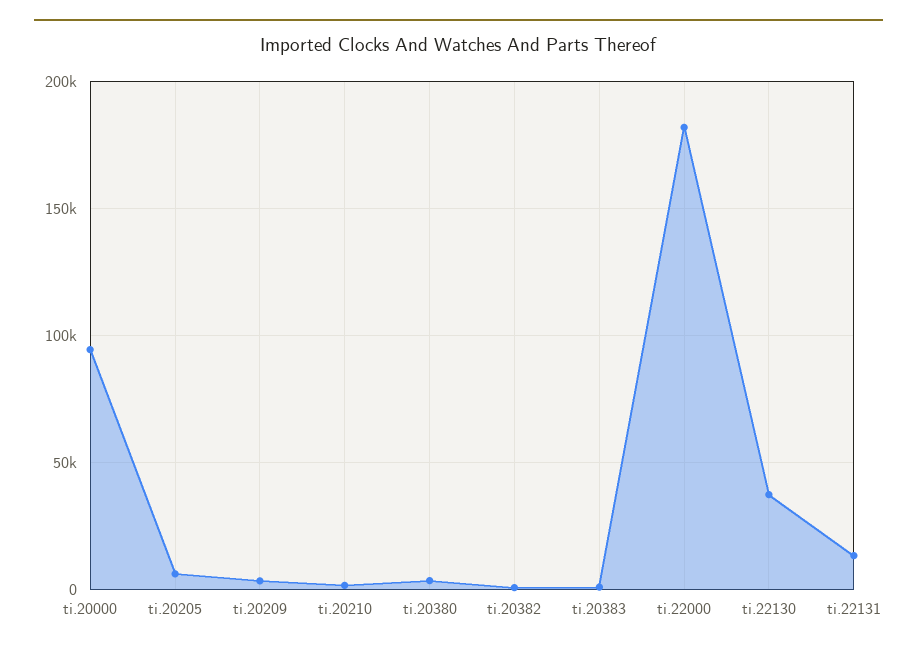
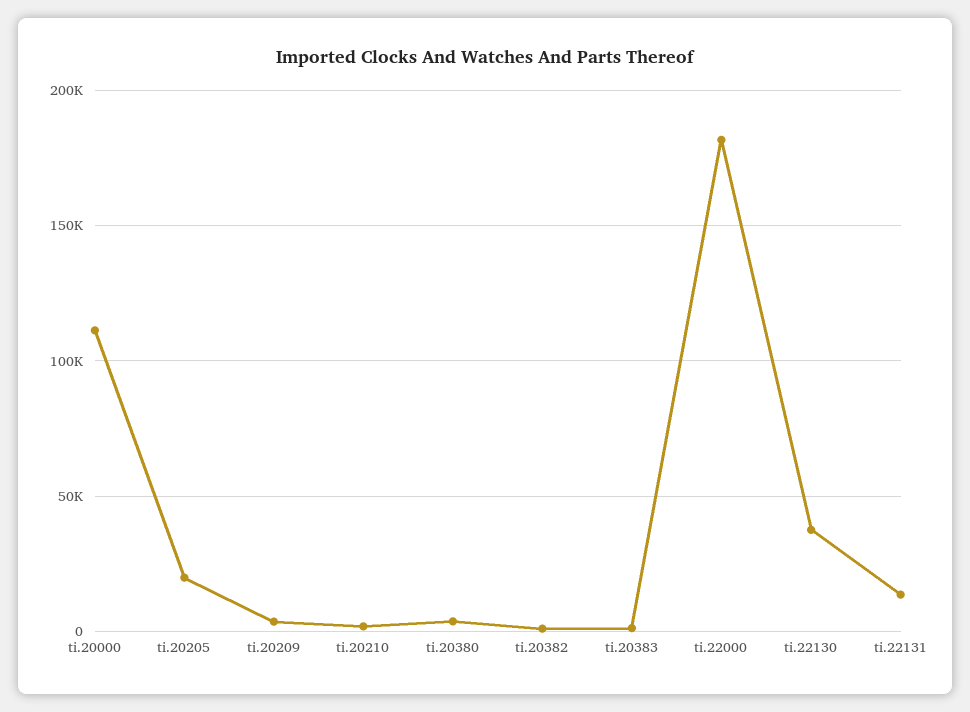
  {
-   "ti.20000": 95000,
+   "ti.20000": 110000,
-   "ti.20205": 5000,
+   "ti.20205": 20000,
    "ti.20209": 5000,
    "ti.20210": 0,
    "ti.20380": 5000,
    "ti.20382": 0,
    "ti.20383": 0,
    "ti.22000": 180000,
    "ti.22130": 35000,
    "ti.22131": 15000
  }

